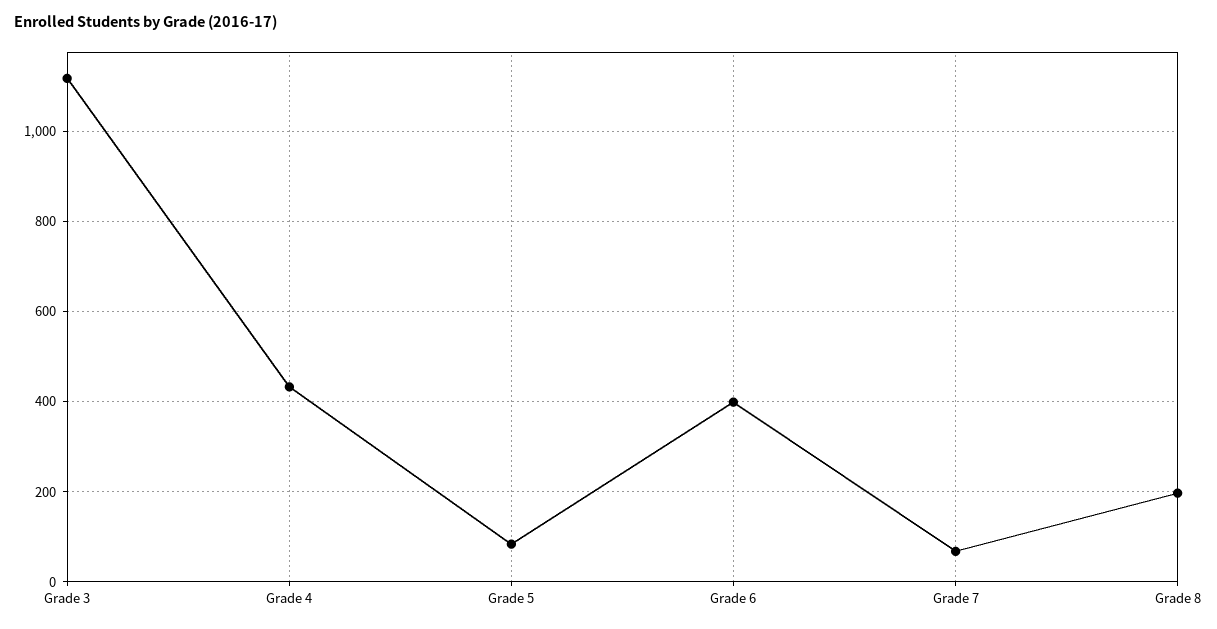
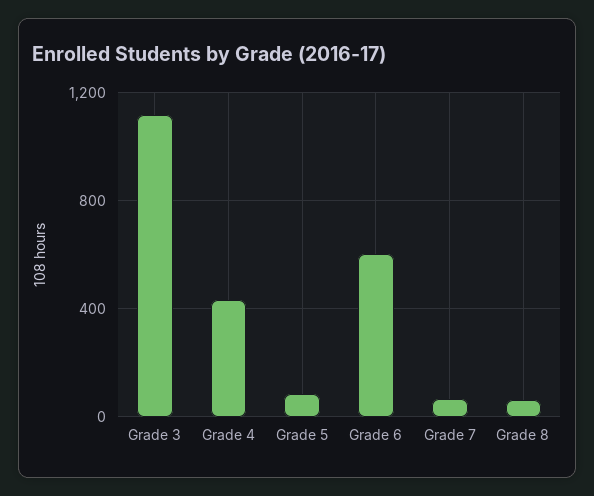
  {
    "Grade 3": 1120,
    "Grade 4": 440,
    "Grade 5": 80,
-   "Grade 6": 400,
+   "Grade 6": 600,
    "Grade 7": 60,
-   "Grade 8": 200
+   "Grade 8": 50
  }

